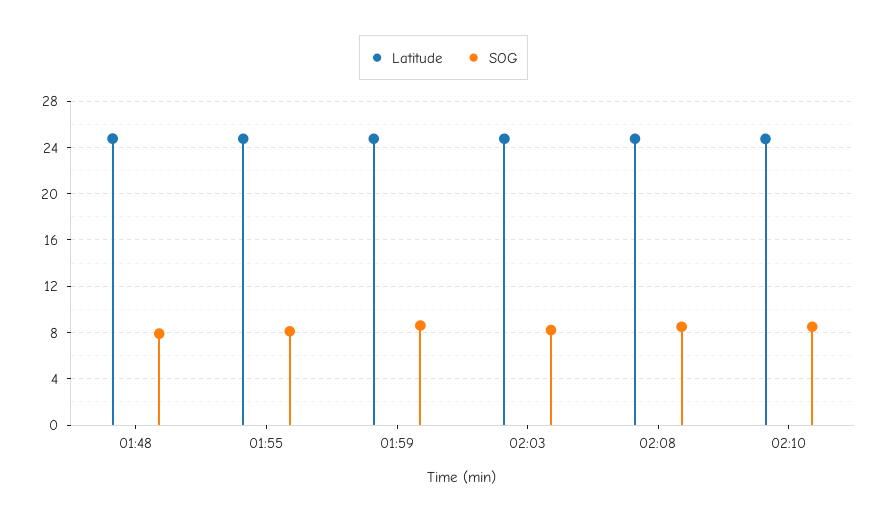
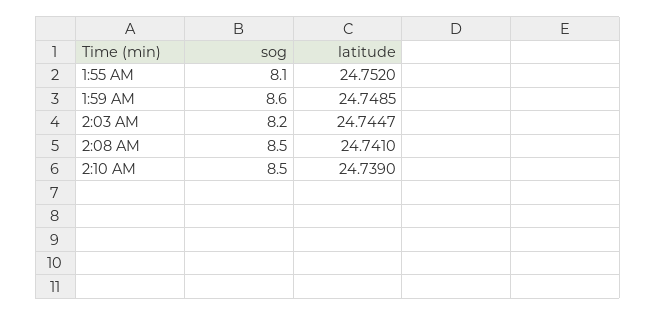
  {
    "Latitude": {
-     "01:48": 25,
      "01:55": 24.752,
      "01:59": 24.7485,
      "02:03": 24.7447,
      "02:08": 24.741,
      "02:10": 24.739
    },
    "SOG": {
-     "01:48": 8,
      "01:55": 8.1,
      "01:59": 8.6,
      "02:03": 8.2,
      "02:08": 8.5,
      "02:10": 8.5
    }
  }

